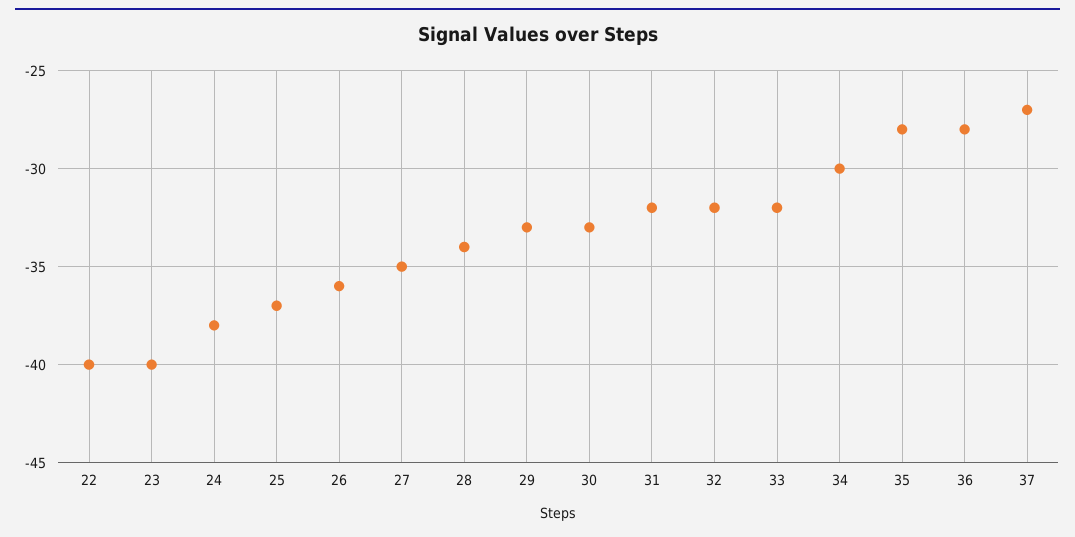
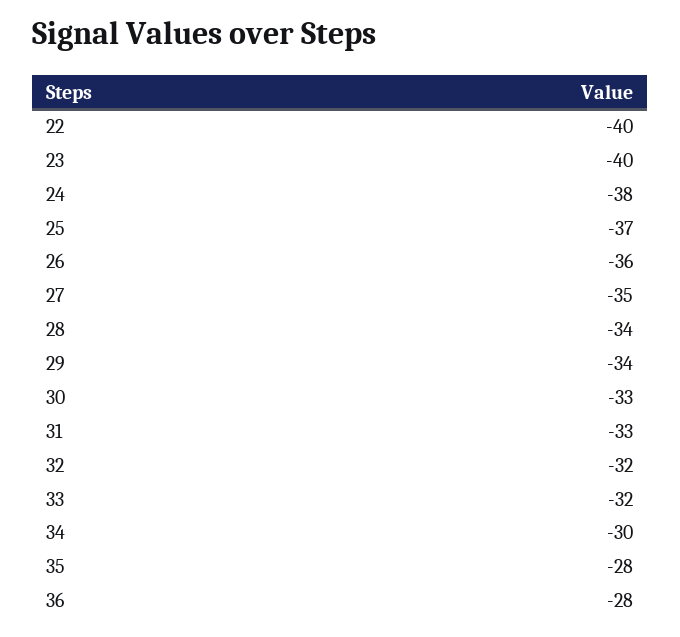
  {
    "22": -40,
    "23": -40,
    "24": -38,
    "25": -37,
    "26": -36,
    "27": -35,
    "28": -34,
-   "29": -33,
+   "29": -34,
    "30": -33,
-   "31": -32,
+   "31": -33,
    "32": -32,
    "33": -32,
    "34": -30,
    "35": -28,
-   "36": -28,
+   "36": -28
-   "37": -27
  }

